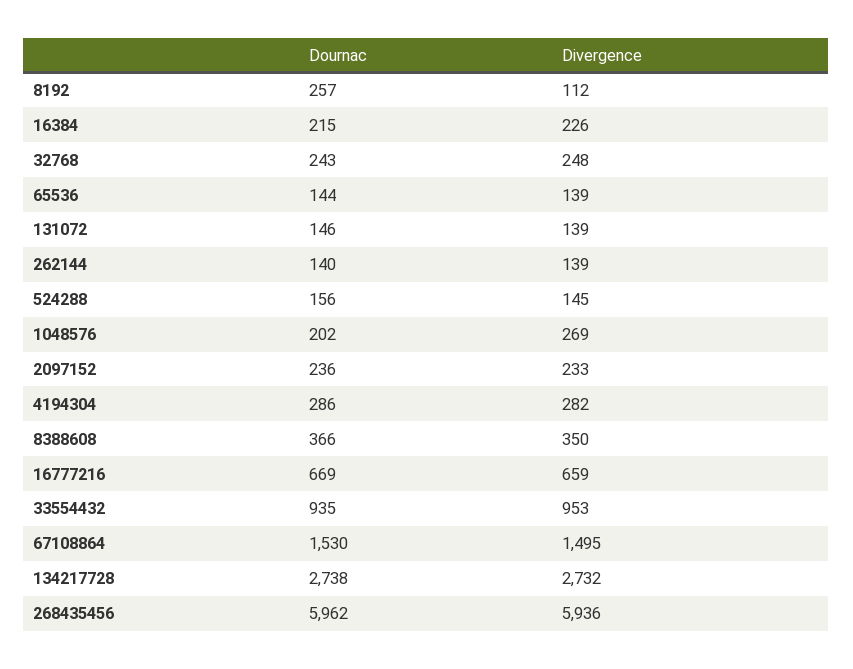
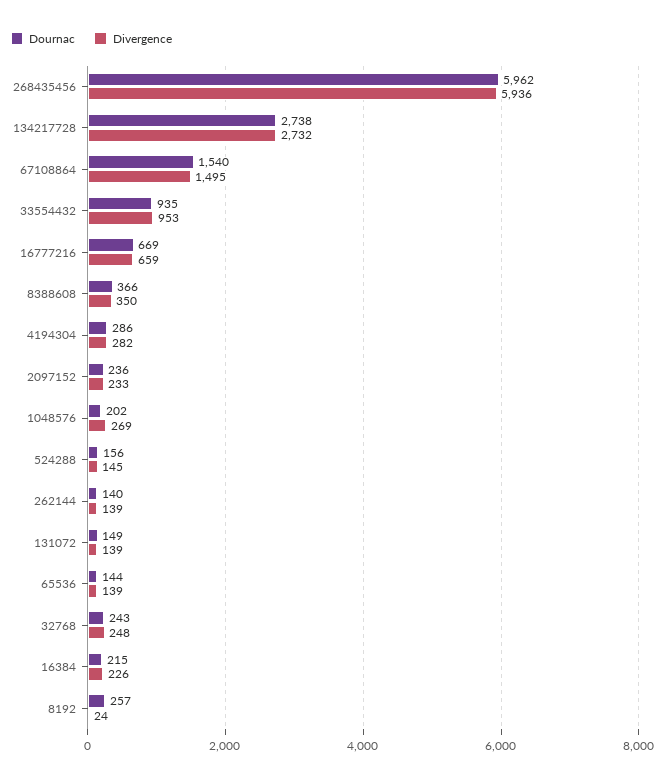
  {
    "Dournac": {
      "8192": 257,
      "16384": 215,
      "32768": 243,
      "65536": 144,
-     "131072": 146,
+     "131072": 149,
      "262144": 140,
      "524288": 156,
      "1048576": 202,
      "2097152": 236,
      "4194304": 286,
      "8388608": 366,
      "16777216": 669,
      "33554432": 935,
-     "67108864": 1530,
+     "67108864": 1540,
      "134217728": 2738,
      "268435456": 5962
    },
    "Divergence": {
-     "8192": 112,
+     "8192": 24,
      "16384": 226,
      "32768": 248,
      "65536": 139,
      "131072": 139,
      "262144": 139,
      "524288": 145,
      "1048576": 269,
      "2097152": 233,
      "4194304": 282,
      "8388608": 350,
      "16777216": 659,
      "33554432": 953,
      "67108864": 1495,
      "134217728": 2732,
      "268435456": 5936
    }
  }

